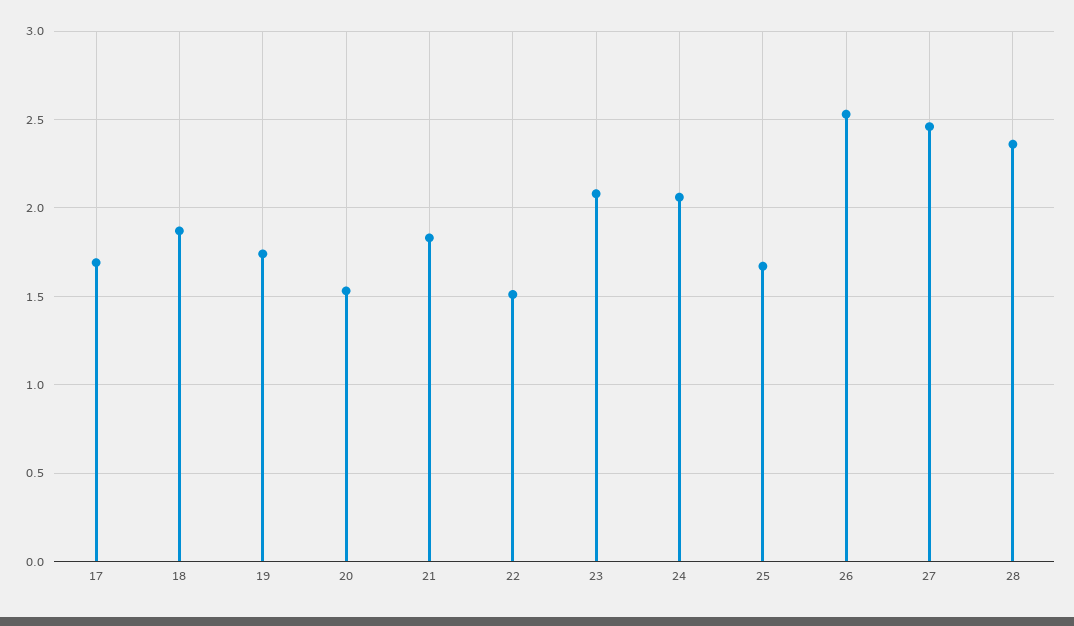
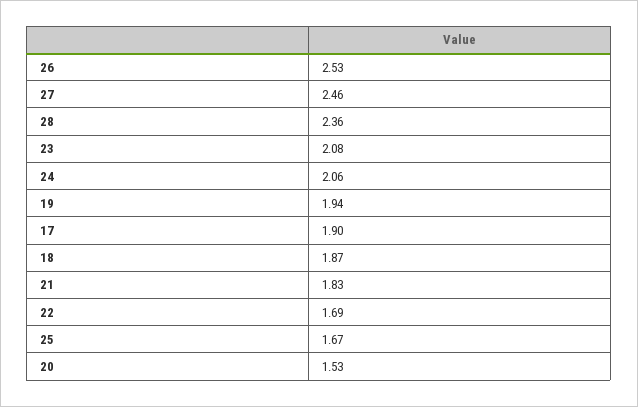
  {
-   "17": 1.7,
+   "17": 1.9,
    "18": 1.87,
-   "19": 1.75,
+   "19": 1.94,
    "20": 1.53,
    "21": 1.83,
-   "22": 1.5,
+   "22": 1.69,
    "23": 2.08,
    "24": 2.06,
    "25": 1.67,
    "26": 2.53,
    "27": 2.46,
    "28": 2.36
  }

